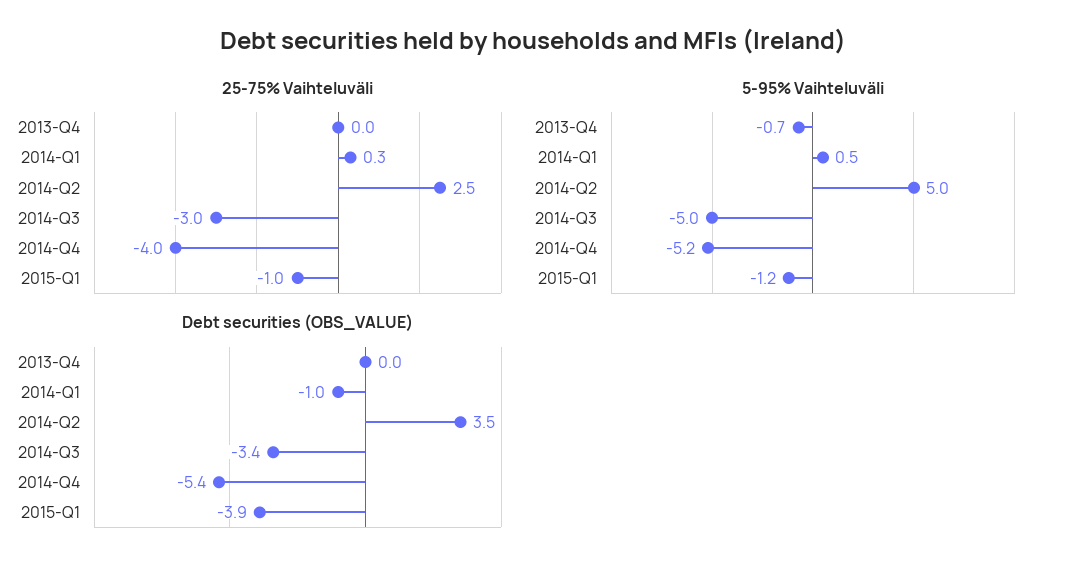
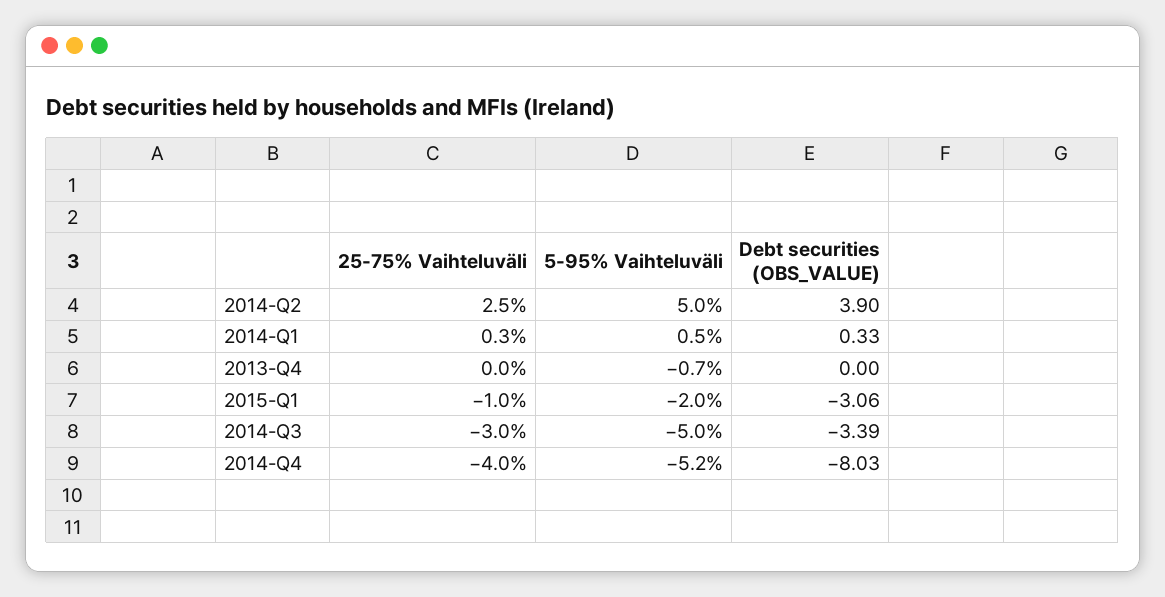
  {
    "25-75% Vaihteluväli": {
      "2013-Q4": 0,
      "2014-Q1": 0.3,
      "2014-Q2": 2.5,
      "2014-Q3": -3,
      "2014-Q4": -4,
      "2015-Q1": -1
    },
    "5-95% Vaihteluväli": {
      "2013-Q4": -0.7,
      "2014-Q1": 0.5,
      "2014-Q2": 5,
      "2014-Q3": -5,
      "2014-Q4": -5.2,
-     "2015-Q1": -1.2
+     "2015-Q1": -2
    },
    "Debt securities (OBS_VALUE)": {
      "2013-Q4": 0,
-     "2014-Q1": -1,
+     "2014-Q1": 0.33,
-     "2014-Q2": 3.5,
+     "2014-Q2": 3.9,
      "2014-Q3": -3.39,
-     "2014-Q4": -5.4,
+     "2014-Q4": -8.03,
-     "2015-Q1": -3.9
+     "2015-Q1": -3.06
    }
  }

